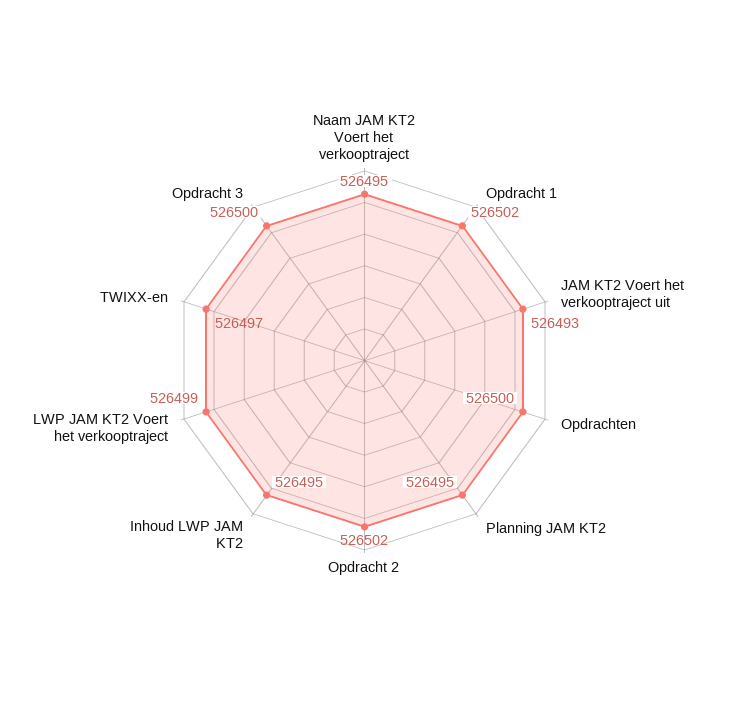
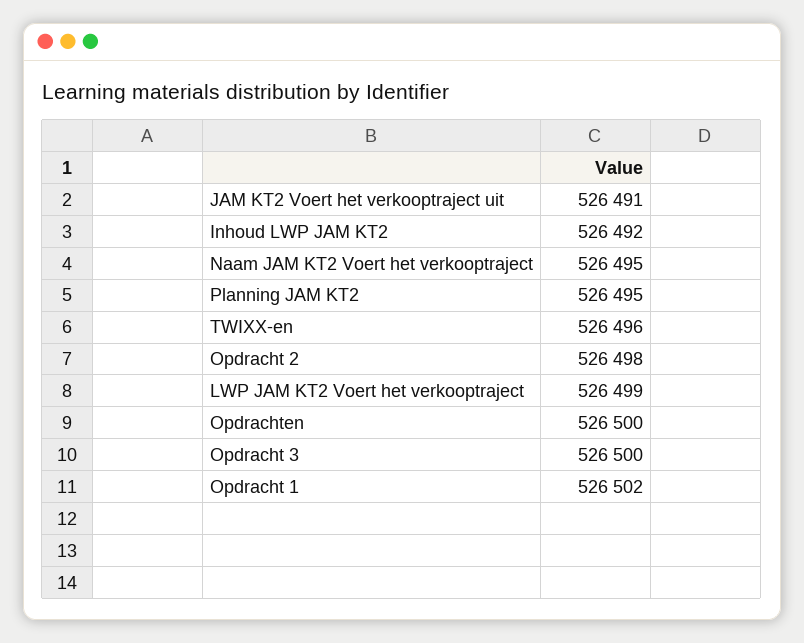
  {
    "Naam JAM KT2 Voert het verkooptraject": 526495,
    "Opdracht 1": 526502,
-   "JAM KT2 Voert het verkooptraject uit": 526493,
+   "JAM KT2 Voert het verkooptraject uit": 526491,
    "Opdrachten": 526500,
    "Planning JAM KT2": 526495,
-   "Opdracht 2": 526502,
+   "Opdracht 2": 526498,
-   "Inhoud LWP JAM KT2": 526495,
+   "Inhoud LWP JAM KT2": 526492,
    "LWP JAM KT2 Voert het verkooptraject": 526499,
-   "TWIXX-en": 526497,
+   "TWIXX-en": 526496,
    "Opdracht 3": 526500
  }

